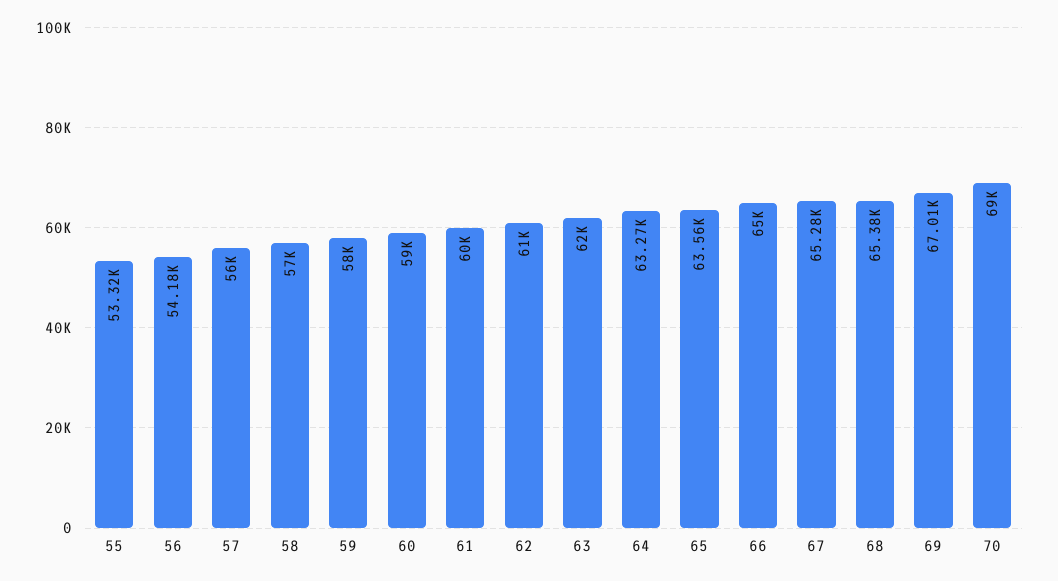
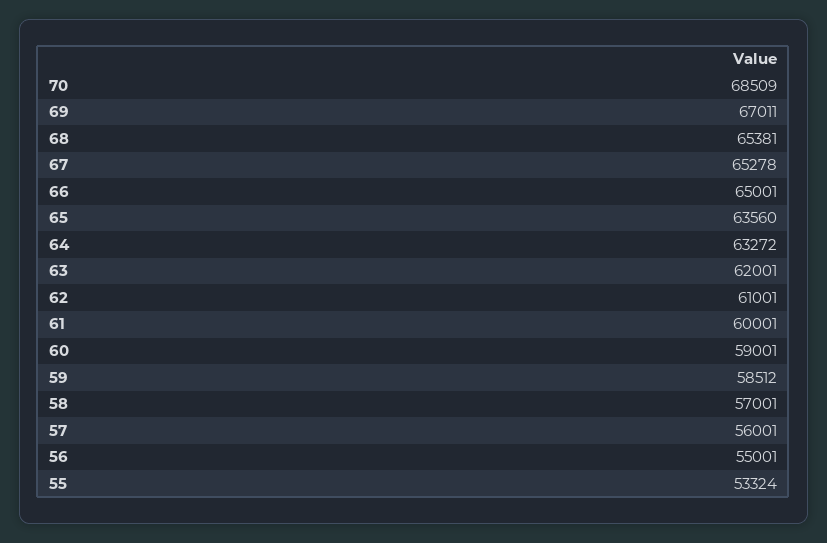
  {
    "55": 53324,
-   "56": 54180,
+   "56": 55001,
    "57": 56001,
    "58": 57001,
-   "59": 58000,
+   "59": 58512,
    "60": 59001,
    "61": 60001,
    "62": 61001,
    "63": 62001,
    "64": 63272,
    "65": 63560,
    "66": 65001,
    "67": 65278,
    "68": 65381,
    "69": 67011,
-   "70": 69000
+   "70": 68509
  }

